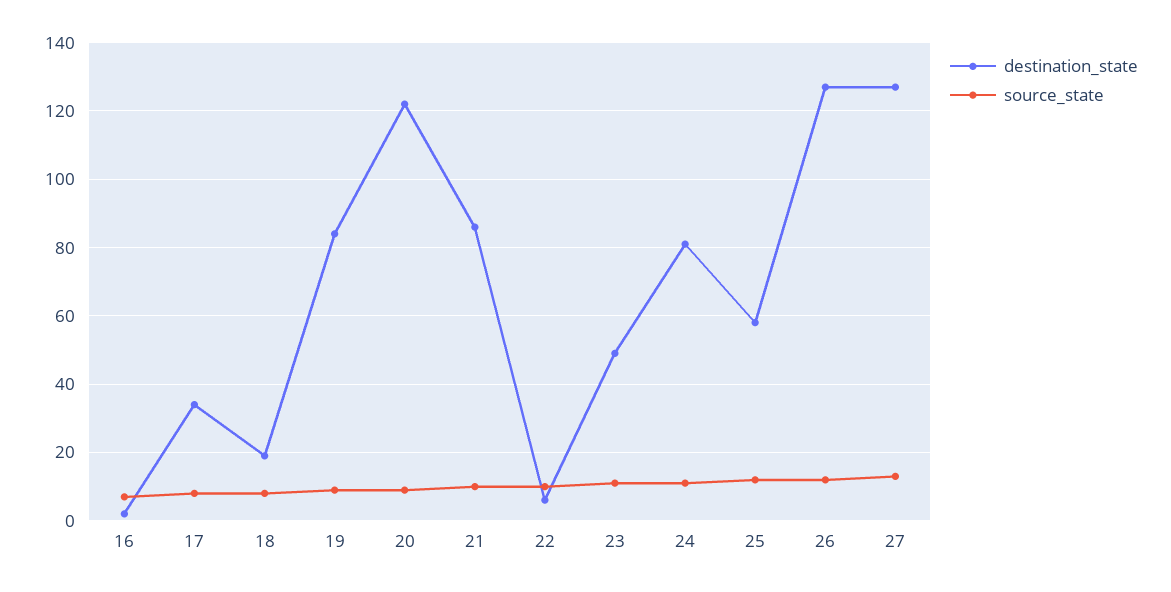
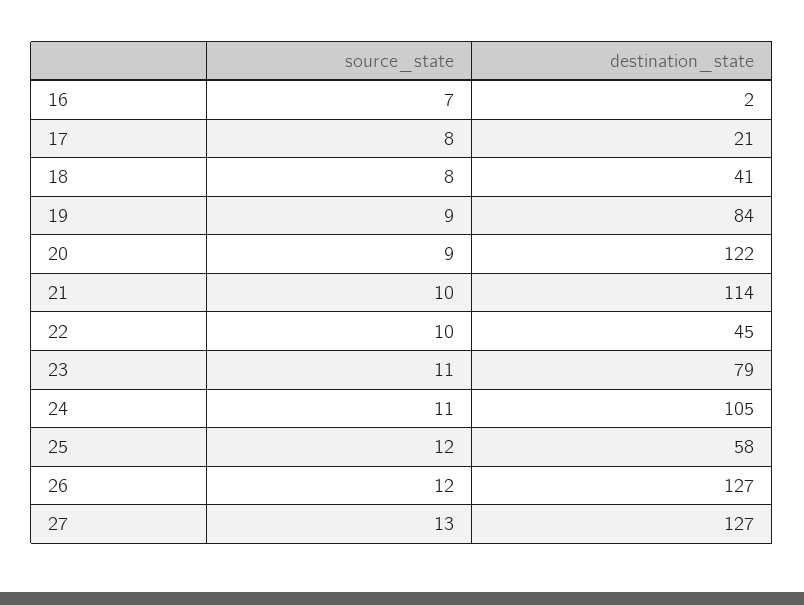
  {
    "destination_state": {
      "16": 2,
-     "17": 35,
+     "17": 21,
-     "18": 20,
+     "18": 41,
      "19": 84,
      "20": 122,
-     "21": 85,
+     "21": 114,
-     "22": 5,
+     "22": 45,
-     "23": 50,
+     "23": 79,
-     "24": 80,
+     "24": 105,
      "25": 58,
      "26": 127,
      "27": 127
    },
    "source_state": {
      "16": 7,
      "17": 8,
      "18": 8,
      "19": 9,
      "20": 9,
      "21": 10,
      "22": 10,
      "23": 11,
      "24": 11,
      "25": 12,
      "26": 12,
      "27": 13
    }
  }

